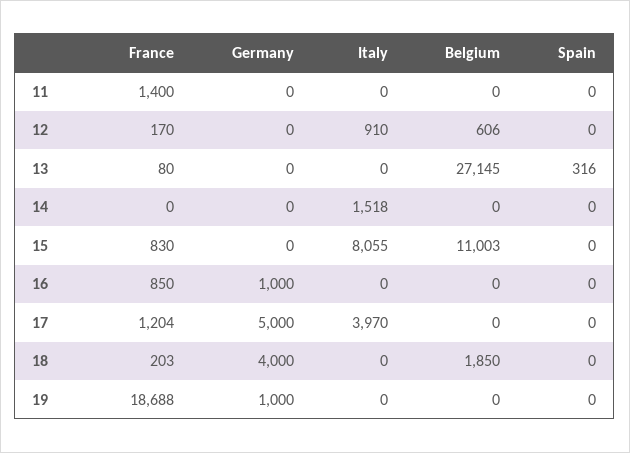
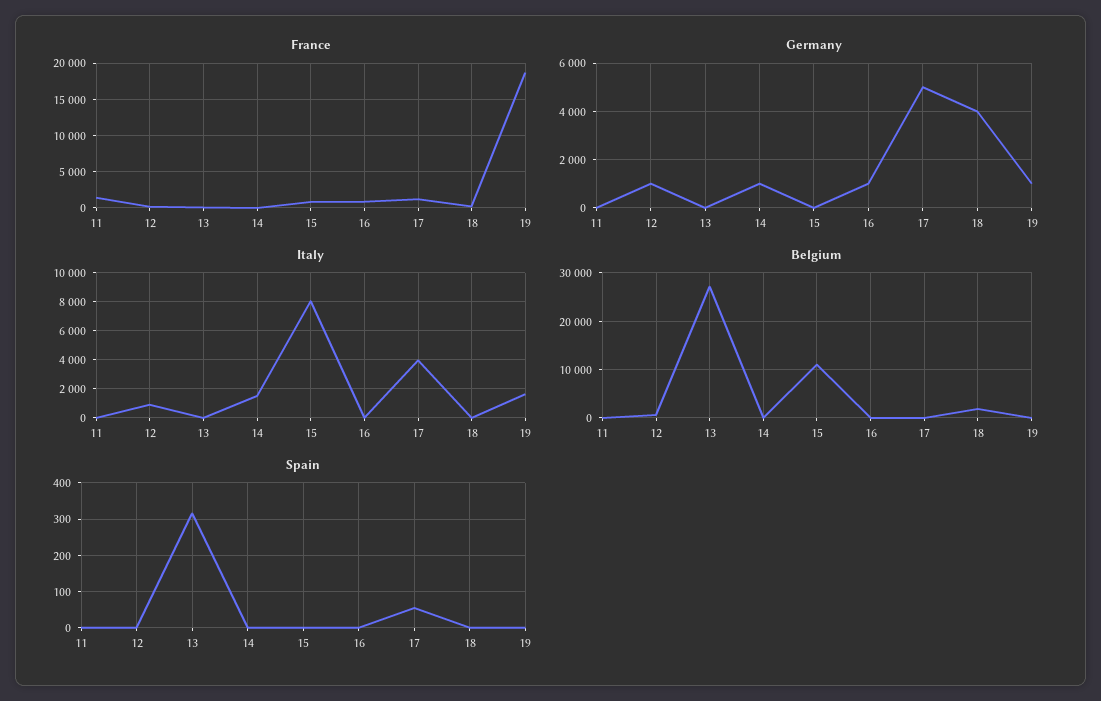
  {
    "France": {
      "11": 1400,
      "12": 170,
      "13": 80,
      "14": 0,
      "15": 830,
      "16": 850,
      "17": 1204,
      "18": 203,
      "19": 18688
    },
    "Germany": {
      "11": 0,
-     "12": 0,
+     "12": 1000,
      "13": 0,
-     "14": 0,
+     "14": 1000,
      "15": 0,
      "16": 1000,
      "17": 5000,
      "18": 4000,
      "19": 1000
    },
    "Italy": {
      "11": 0,
      "12": 910,
      "13": 0,
      "14": 1518,
      "15": 8055,
      "16": 0,
      "17": 3970,
      "18": 0,
-     "19": 0
+     "19": 1500
    },
    "Belgium": {
      "11": 0,
      "12": 606,
      "13": 27145,
      "14": 0,
      "15": 11003,
      "16": 0,
      "17": 0,
      "18": 1850,
      "19": 0
    },
    "Spain": {
      "11": 0,
      "12": 0,
      "13": 316,
      "14": 0,
      "15": 0,
      "16": 0,
-     "17": 0,
+     "17": 60,
      "18": 0,
      "19": 0
    }
  }

